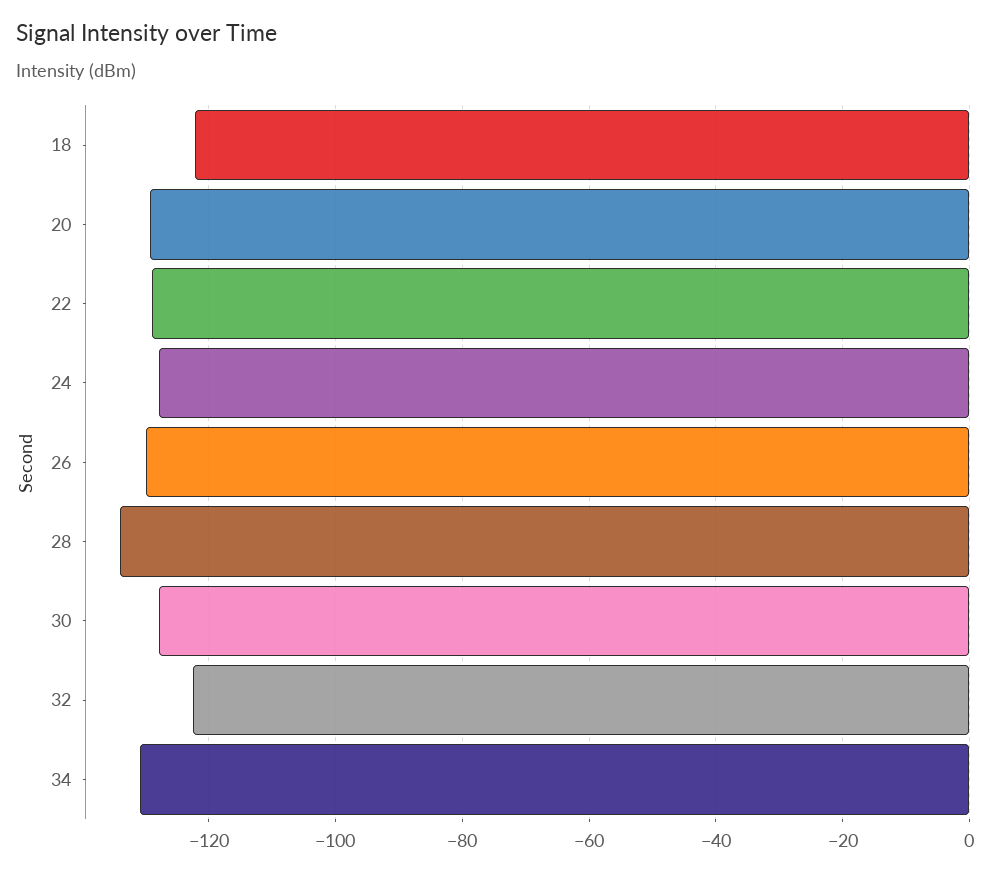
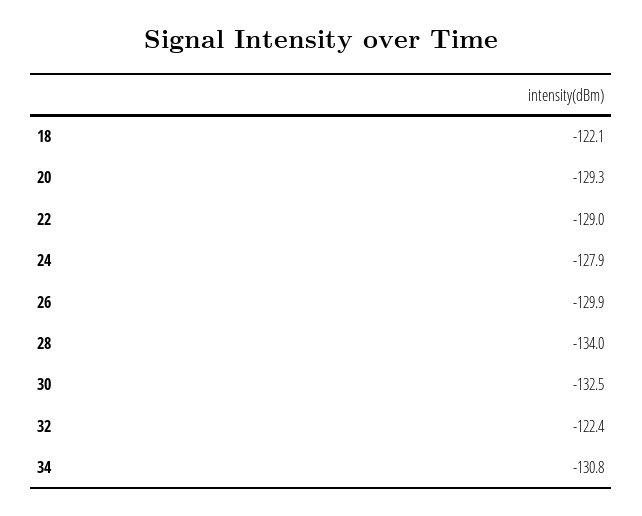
  {
    "18": -122.1,
    "20": -129.3,
    "22": -129,
    "24": -127.9,
    "26": -129.9,
    "28": -134,
-   "30": -128,
+   "30": -132.5,
    "32": -122.4,
    "34": -130.8
  }

